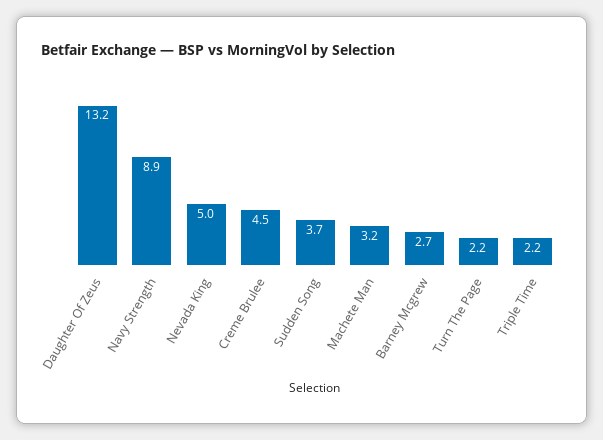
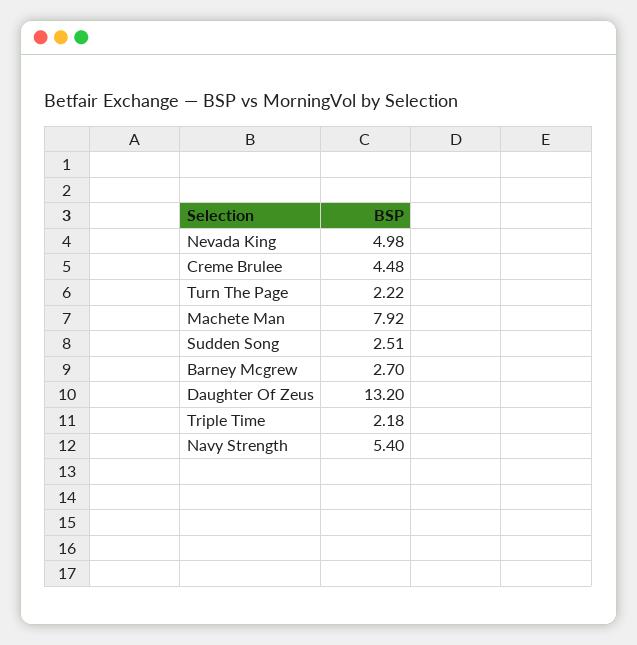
  {
    "Daughter Of Zeus": 13.2,
-   "Navy Strength": 8.9,
+   "Navy Strength": 5.4,
    "Nevada King": 4.98,
    "Creme Brulee": 4.48,
-   "Sudden Song": 3.7,
+   "Sudden Song": 2.51,
-   "Machete Man": 3.2,
+   "Machete Man": 7.92,
    "Barney Mcgrew": 2.7,
    "Turn The Page": 2.22,
    "Triple Time": 2.18
  }

